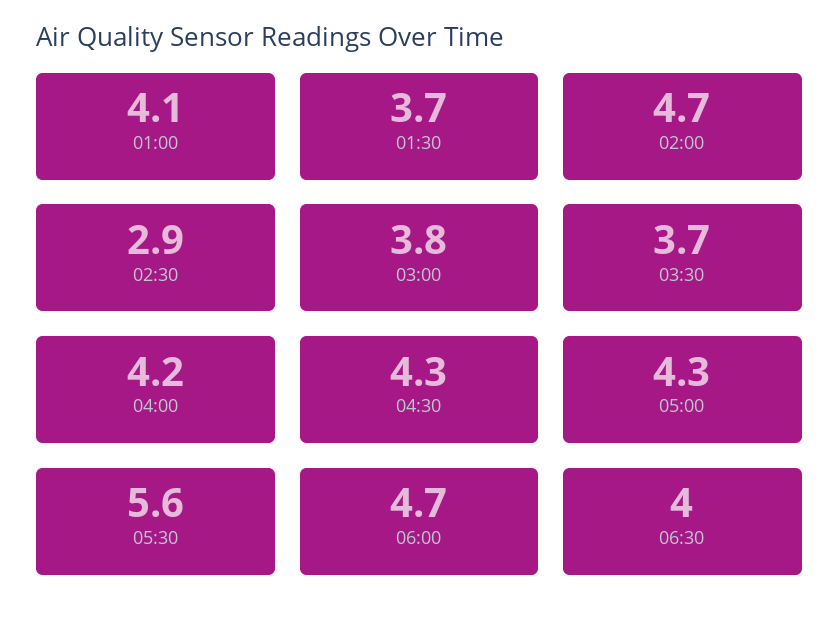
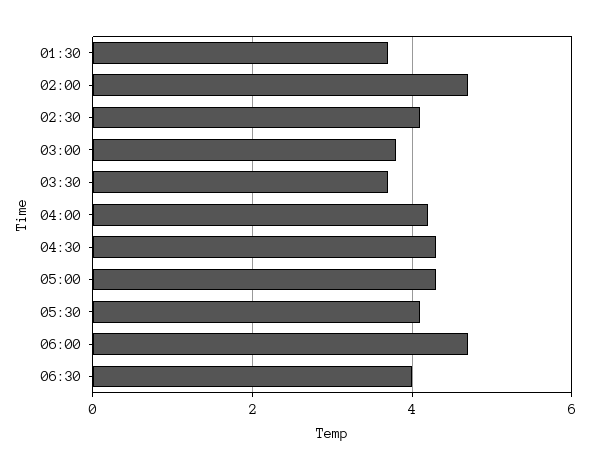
  {
-   "01:00": 4.1,
    "01:30": 3.7,
    "02:00": 4.7,
-   "02:30": 2.9,
+   "02:30": 4,
    "03:00": 3.8,
    "03:30": 3.7,
    "04:00": 4.2,
    "04:30": 4.3,
    "05:00": 4.3,
-   "05:30": 5.6,
+   "05:30": 4,
    "06:00": 4.7,
    "06:30": 4
  }

